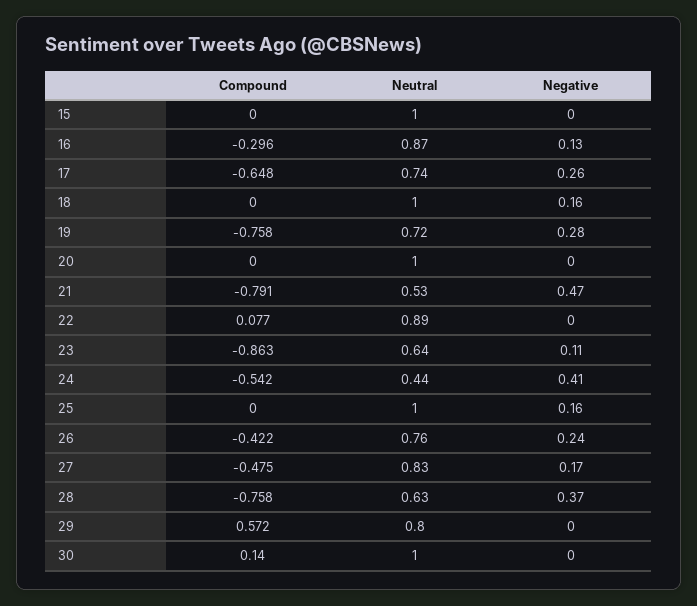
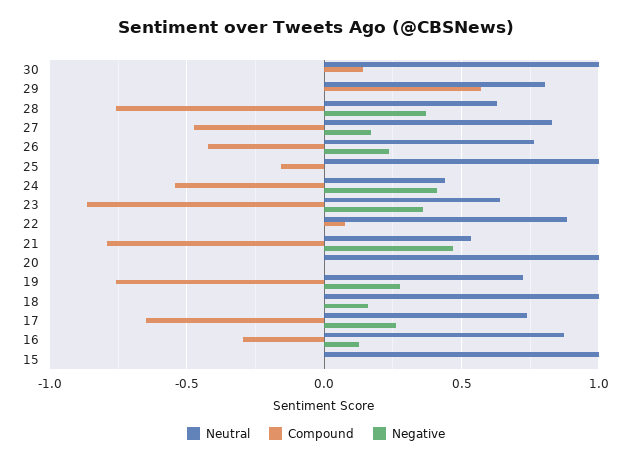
  {
    "Compound": {
      "15": 0,
      "16": -0.296,
      "17": -0.648,
      "18": 0,
      "19": -0.758,
      "20": 0,
      "21": -0.791,
      "22": 0.077,
      "23": -0.863,
      "24": -0.542,
-     "25": 0,
+     "25": -0.15,
      "26": -0.422,
      "27": -0.475,
      "28": -0.758,
      "29": 0.572,
      "30": 0.14
    },
    "Neutral": {
      "15": 1,
      "16": 0.87,
      "17": 0.74,
      "18": 1,
      "19": 0.72,
      "20": 1,
      "21": 0.53,
      "22": 0.89,
      "23": 0.64,
      "24": 0.44,
      "25": 1,
      "26": 0.76,
      "27": 0.83,
      "28": 0.63,
      "29": 0.8,
      "30": 1
    },
    "Negative": {
      "15": 0,
      "16": 0.13,
      "17": 0.26,
      "18": 0.16,
      "19": 0.28,
      "20": 0,
      "21": 0.47,
      "22": 0,
-     "23": 0.11,
+     "23": 0.35,
      "24": 0.41,
-     "25": 0.16,
+     "25": 0,
      "26": 0.24,
      "27": 0.17,
      "28": 0.37,
      "29": 0,
      "30": 0
    }
  }

